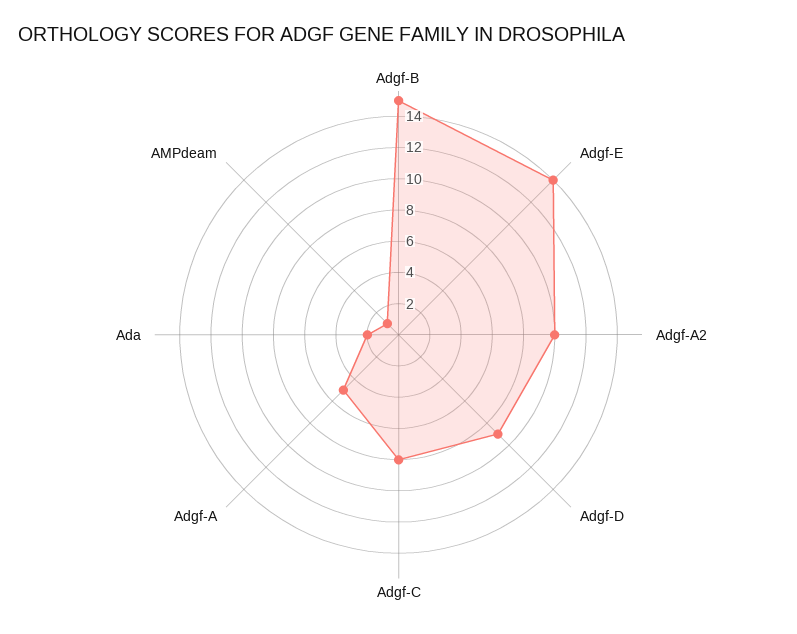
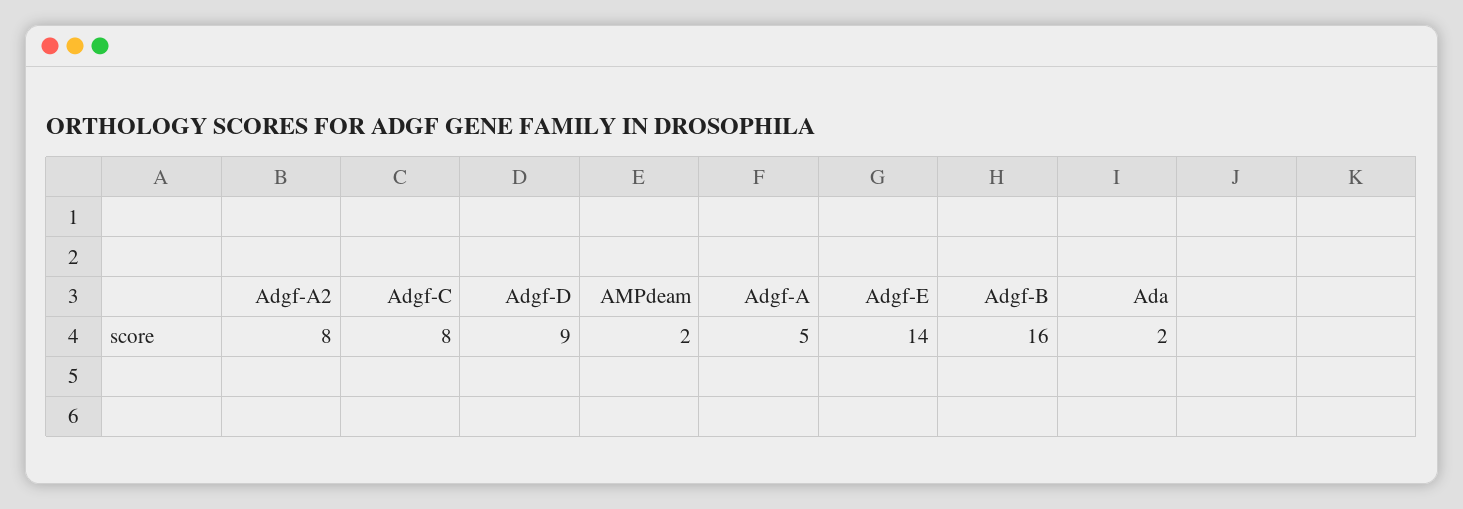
  {
-   "Adgf-B": 15,
+   "Adgf-B": 16,
    "Adgf-E": 14,
-   "Adgf-A2": 10,
+   "Adgf-A2": 8,
    "Adgf-D": 9,
    "Adgf-C": 8,
    "Adgf-A": 5,
    "Ada": 2,
-   "AMPdeam": 1
+   "AMPdeam": 2
  }

